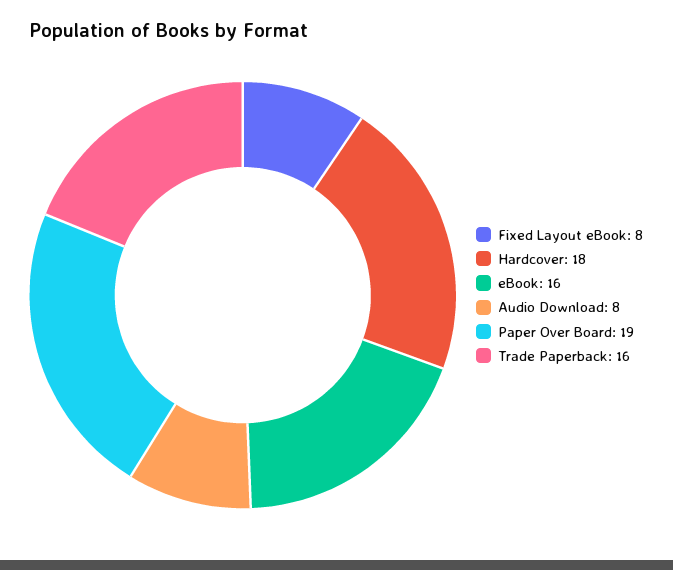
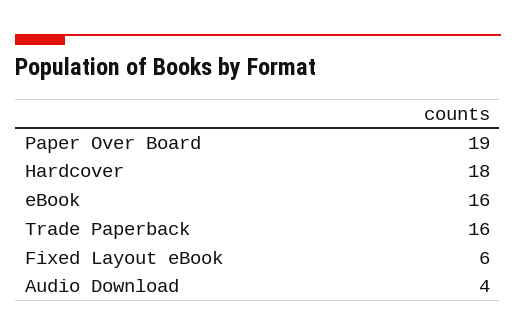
  {
-   "Fixed Layout eBook": 8,
+   "Fixed Layout eBook": 6,
    "Hardcover": 18,
    "eBook": 16,
-   "Audio Download": 8,
+   "Audio Download": 4,
    "Paper Over Board": 19,
    "Trade Paperback": 16
  }

